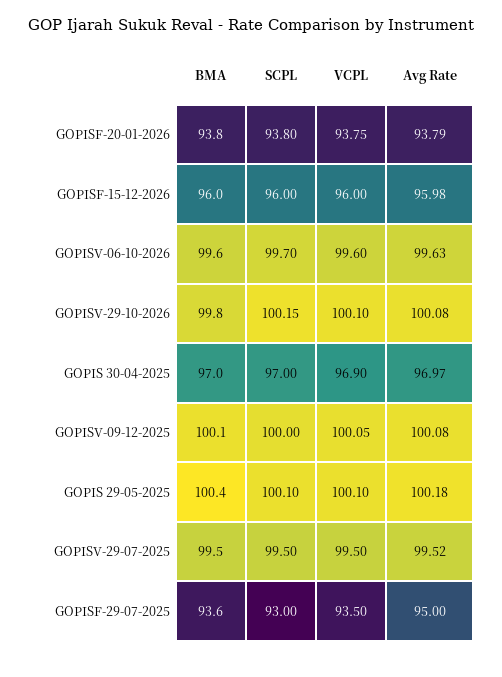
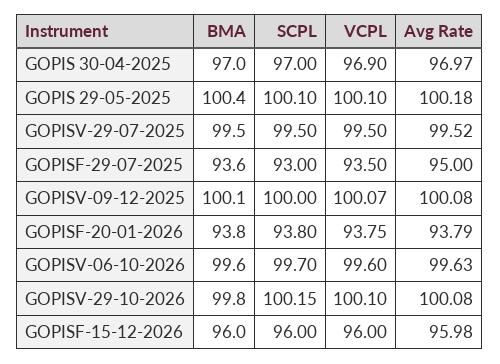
  {
    "BMA": {
      "GOPISF-20-01-2026": 93.8,
      "GOPISF-15-12-2026": 96,
      "GOPISV-06-10-2026": 99.6,
      "GOPISV-29-10-2026": 99.8,
      "GOPIS 30-04-2025": 97,
      "GOPISV-09-12-2025": 100.1,
      "GOPIS 29-05-2025": 100.4,
      "GOPISV-29-07-2025": 99.5,
      "GOPISF-29-07-2025": 93.6
    },
    "SCPL": {
      "GOPISF-20-01-2026": 93.8,
      "GOPISF-15-12-2026": 96,
      "GOPISV-06-10-2026": 99.7,
      "GOPISV-29-10-2026": 100.15,
      "GOPIS 30-04-2025": 97,
      "GOPISV-09-12-2025": 100,
      "GOPIS 29-05-2025": 100.1,
      "GOPISV-29-07-2025": 99.5,
      "GOPISF-29-07-2025": 93
    },
    "VCPL": {
      "GOPISF-20-01-2026": 93.75,
      "GOPISF-15-12-2026": 96,
      "GOPISV-06-10-2026": 99.6,
      "GOPISV-29-10-2026": 100.1,
      "GOPIS 30-04-2025": 96.9,
-     "GOPISV-09-12-2025": 100.05,
+     "GOPISV-09-12-2025": 100.07,
      "GOPIS 29-05-2025": 100.1,
      "GOPISV-29-07-2025": 99.5,
      "GOPISF-29-07-2025": 93.5
    },
    "Avg Rate": {
      "GOPISF-20-01-2026": 93.79,
      "GOPISF-15-12-2026": 95.98,
      "GOPISV-06-10-2026": 99.63,
      "GOPISV-29-10-2026": 100.08,
      "GOPIS 30-04-2025": 96.97,
      "GOPISV-09-12-2025": 100.08,
      "GOPIS 29-05-2025": 100.18,
      "GOPISV-29-07-2025": 99.52,
      "GOPISF-29-07-2025": 95
    }
  }

